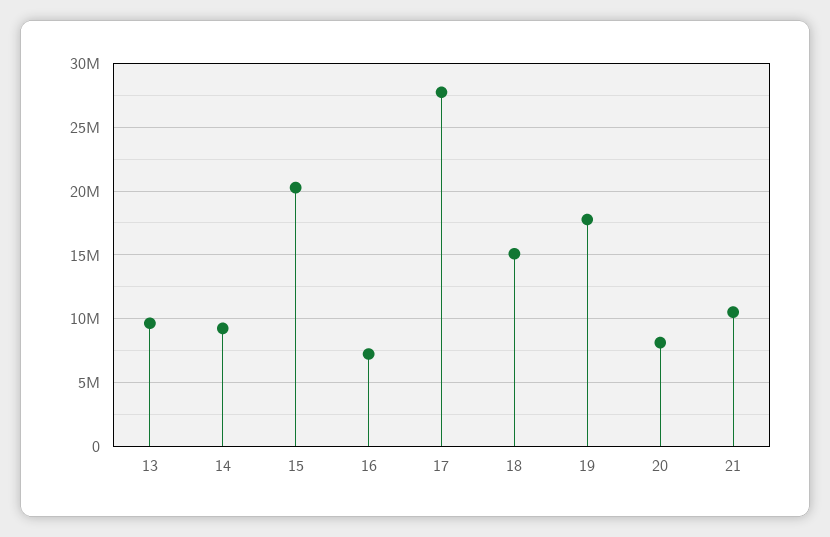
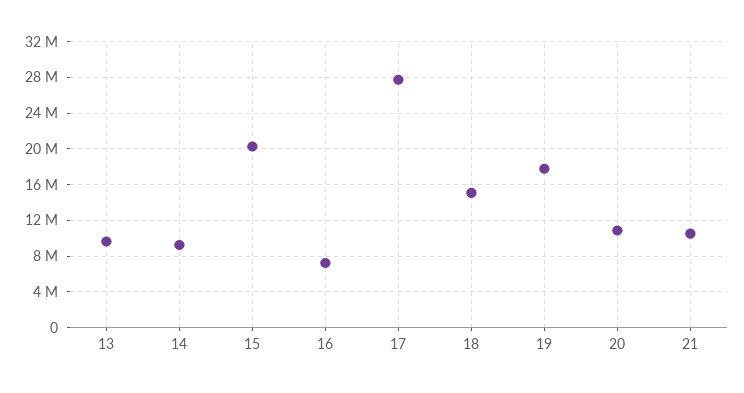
  {
    "13": 9500000,
    "14": 9000000,
    "15": 20500000,
    "16": 7000000,
    "17": 27500000,
    "18": 15000000,
    "19": 18000000,
-   "20": 8000000,
+   "20": 11000000,
    "21": 10500000
  }

